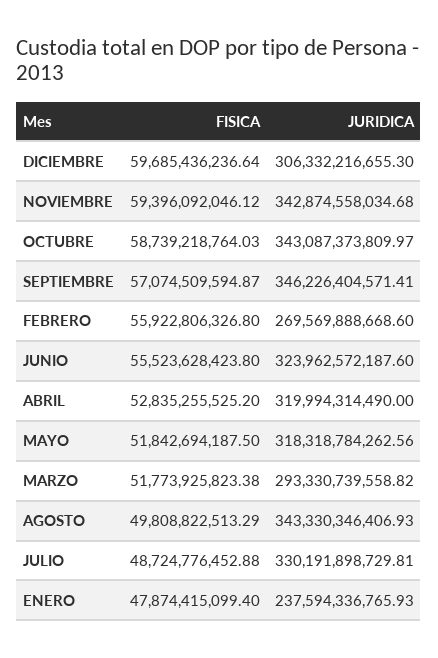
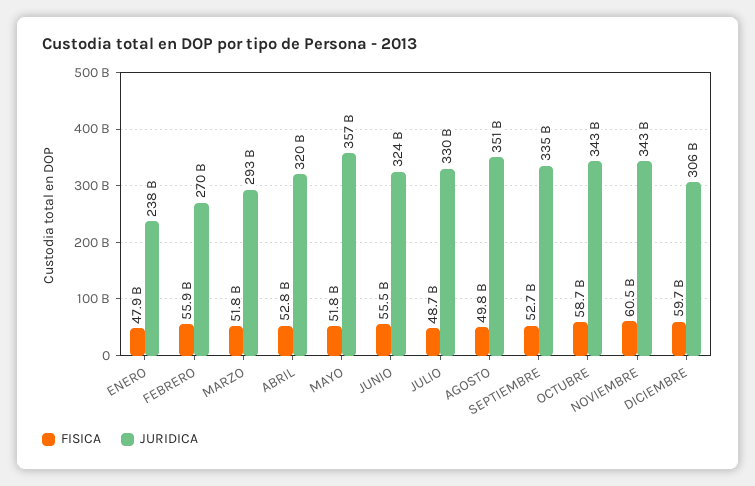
  {
    "FISICA": {
      "DICIEMBRE": 59685436236.64,
-     "NOVIEMBRE": 59396092046.12,
+     "NOVIEMBRE": 60500000000,
      "OCTUBRE": 58739218764.03,
-     "SEPTIEMBRE": 57074509594.87,
+     "SEPTIEMBRE": 52700000000,
      "FEBRERO": 55922806326.8,
      "JUNIO": 55523628423.8,
      "ABRIL": 52835255525.2,
      "MAYO": 51842694187.5,
      "MARZO": 51773925823.38,
      "AGOSTO": 49808822513.29,
      "JULIO": 48724776452.88,
      "ENERO": 47874415099.4
    },
    "JURIDICA": {
      "DICIEMBRE": 306332216655.3,
      "NOVIEMBRE": 342874558034.68,
      "OCTUBRE": 343087373809.97,
-     "SEPTIEMBRE": 346226404571.41,
+     "SEPTIEMBRE": 335000000000,
      "FEBRERO": 269569888668.6,
      "JUNIO": 323962572187.6,
      "ABRIL": 319994314490,
-     "MAYO": 318318784262.56,
+     "MAYO": 357000000000,
      "MARZO": 293330739558.82,
-     "AGOSTO": 343330346406.93,
+     "AGOSTO": 351000000000,
      "JULIO": 330191898729.81,
      "ENERO": 237594336765.93
    }
  }

